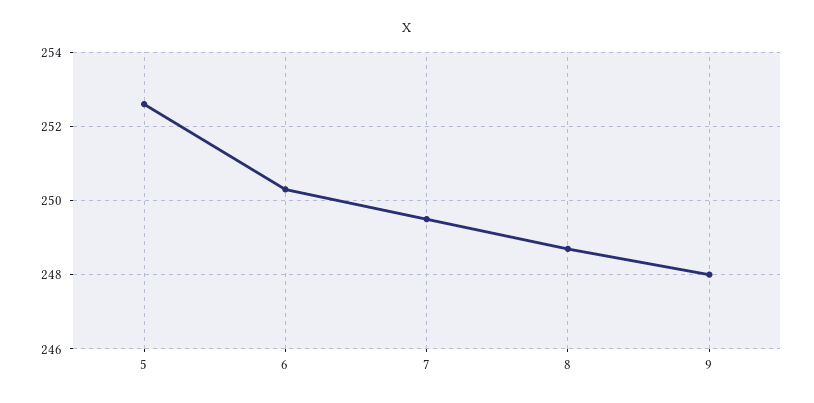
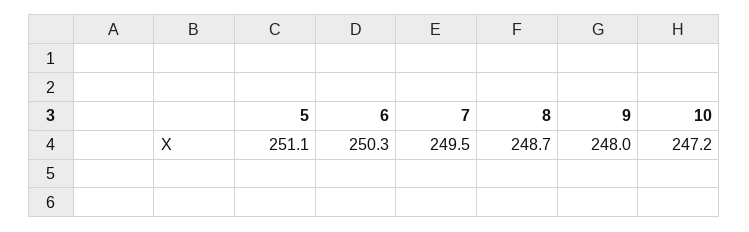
  {
-   "5": 252.5,
+   "5": 251.1,
    "6": 250.3,
    "7": 249.5,
    "8": 248.7,
-   "9": 248
+   "9": 248,
+   "10": 247.2
  }

